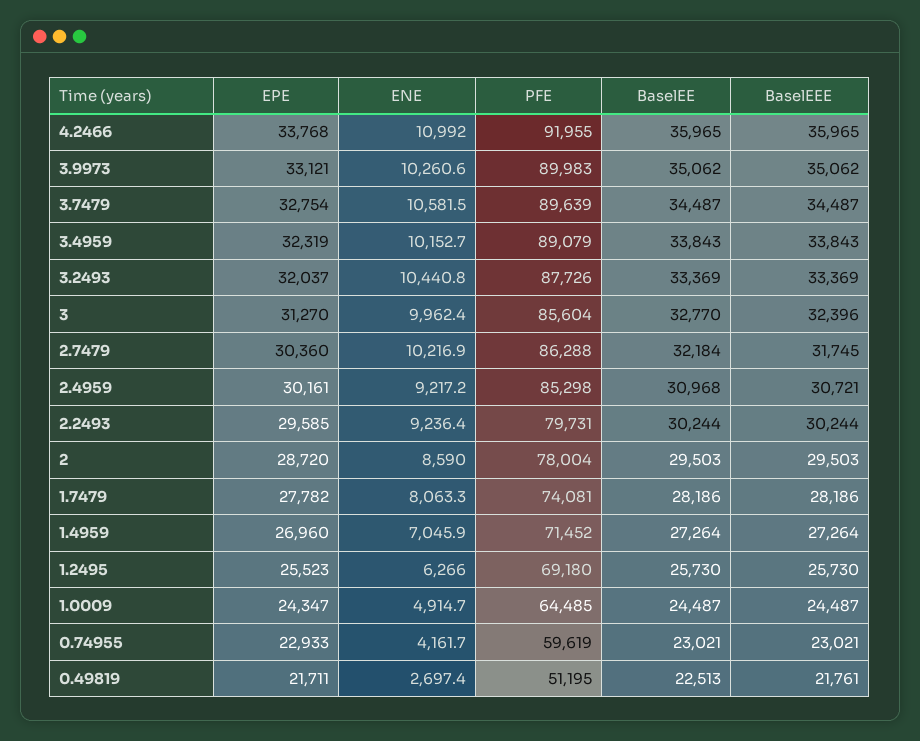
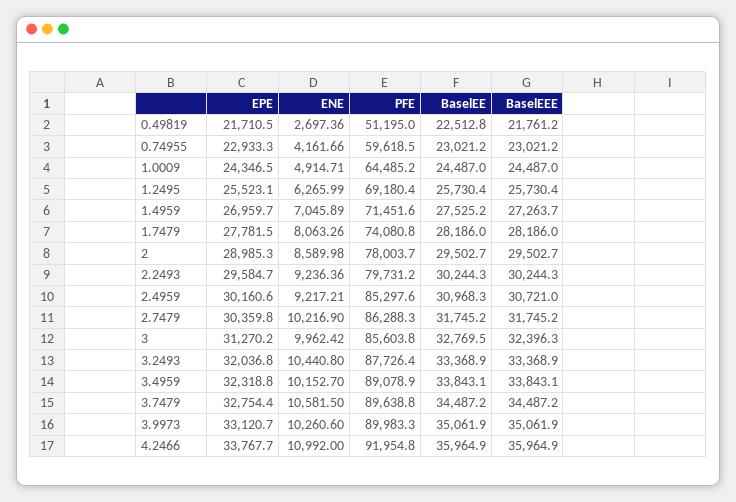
  {
    "EPE": {
      "4.2466": 33767.7,
      "3.9973": 33120.7,
      "3.7479": 32754.4,
      "3.4959": 32318.8,
      "3.2493": 32036.8,
      "3": 31270.2,
      "2.7479": 30359.8,
      "2.4959": 30160.6,
      "2.2493": 29584.7,
-     "2": 28720,
+     "2": 28985.3,
      "1.7479": 27781.5,
      "1.4959": 26959.7,
      "1.2495": 25523.1,
      "1.0009": 24346.5,
      "0.74955": 22933.3,
      "0.49819": 21710.5
    },
    "ENE": {
      "4.2466": 10992,
      "3.9973": 10260.6,
      "3.7479": 10581.5,
      "3.4959": 10152.7,
      "3.2493": 10440.8,
      "3": 9962.42,
      "2.7479": 10216.9,
      "2.4959": 9217.21,
      "2.2493": 9236.36,
      "2": 8589.98,
      "1.7479": 8063.26,
      "1.4959": 7045.89,
      "1.2495": 6265.99,
      "1.0009": 4914.71,
      "0.74955": 4161.66,
      "0.49819": 2697.36
    },
    "PFE": {
      "4.2466": 91954.8,
      "3.9973": 89983.3,
      "3.7479": 89638.8,
      "3.4959": 89078.9,
      "3.2493": 87726.4,
      "3": 85603.8,
      "2.7479": 86288.3,
      "2.4959": 85297.6,
      "2.2493": 79731.2,
      "2": 78003.7,
      "1.7479": 74080.8,
      "1.4959": 71451.6,
      "1.2495": 69180.4,
      "1.0009": 64485.2,
      "0.74955": 59618.5,
      "0.49819": 51195
    },
    "BaselEE": {
      "4.2466": 35964.9,
      "3.9973": 35061.9,
      "3.7479": 34487.2,
      "3.4959": 33843.1,
      "3.2493": 33368.9,
      "3": 32769.5,
-     "2.7479": 32184,
+     "2.7479": 31745.2,
      "2.4959": 30968.3,
      "2.2493": 30244.3,
      "2": 29502.7,
      "1.7479": 28186,
-     "1.4959": 27264,
+     "1.4959": 27525.2,
      "1.2495": 25730.4,
      "1.0009": 24487,
      "0.74955": 23021.2,
      "0.49819": 22512.8
    },
    "BaselEEE": {
      "4.2466": 35964.9,
      "3.9973": 35061.9,
      "3.7479": 34487.2,
      "3.4959": 33843.1,
      "3.2493": 33368.9,
      "3": 32396.3,
      "2.7479": 31745.2,
      "2.4959": 30721,
      "2.2493": 30244.3,
      "2": 29502.7,
      "1.7479": 28186,
      "1.4959": 27263.7,
      "1.2495": 25730.4,
      "1.0009": 24487,
      "0.74955": 23021.2,
      "0.49819": 21761.2
    }
  }

